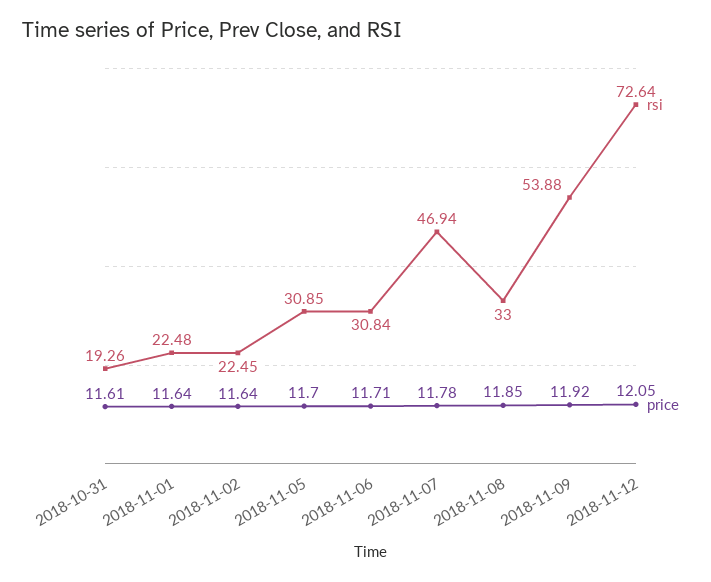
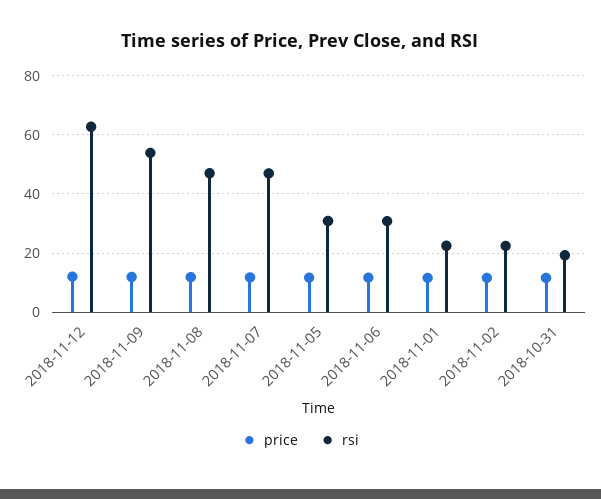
  {
    "rsi": {
      "2018-10-31": 19.26,
      "2018-11-01": 22.48,
      "2018-11-02": 22.45,
      "2018-11-05": 30.85,
      "2018-11-06": 30.84,
      "2018-11-07": 46.94,
-     "2018-11-08": 33,
+     "2018-11-08": 47.5,
      "2018-11-09": 53.88,
-     "2018-11-12": 72.64
+     "2018-11-12": 62.5
    },
    "price": {
      "2018-10-31": 11.61,
      "2018-11-01": 11.64,
      "2018-11-02": 11.64,
      "2018-11-05": 11.7,
      "2018-11-06": 11.71,
      "2018-11-07": 11.78,
      "2018-11-08": 11.85,
      "2018-11-09": 11.92,
      "2018-11-12": 12.05
    }
  }

